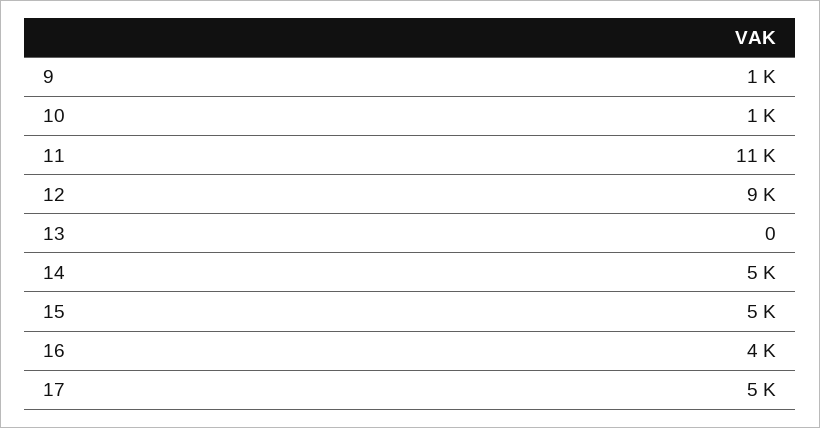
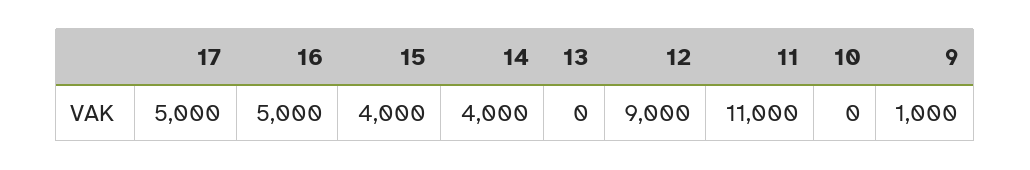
  {
    "9": 1000,
-   "10": 1000,
+   "10": 0,
    "11": 11000,
    "12": 9000,
    "13": 0,
-   "14": 5000,
+   "14": 4000,
-   "15": 5000,
+   "15": 4000,
-   "16": 4000,
+   "16": 5000,
    "17": 5000
  }

